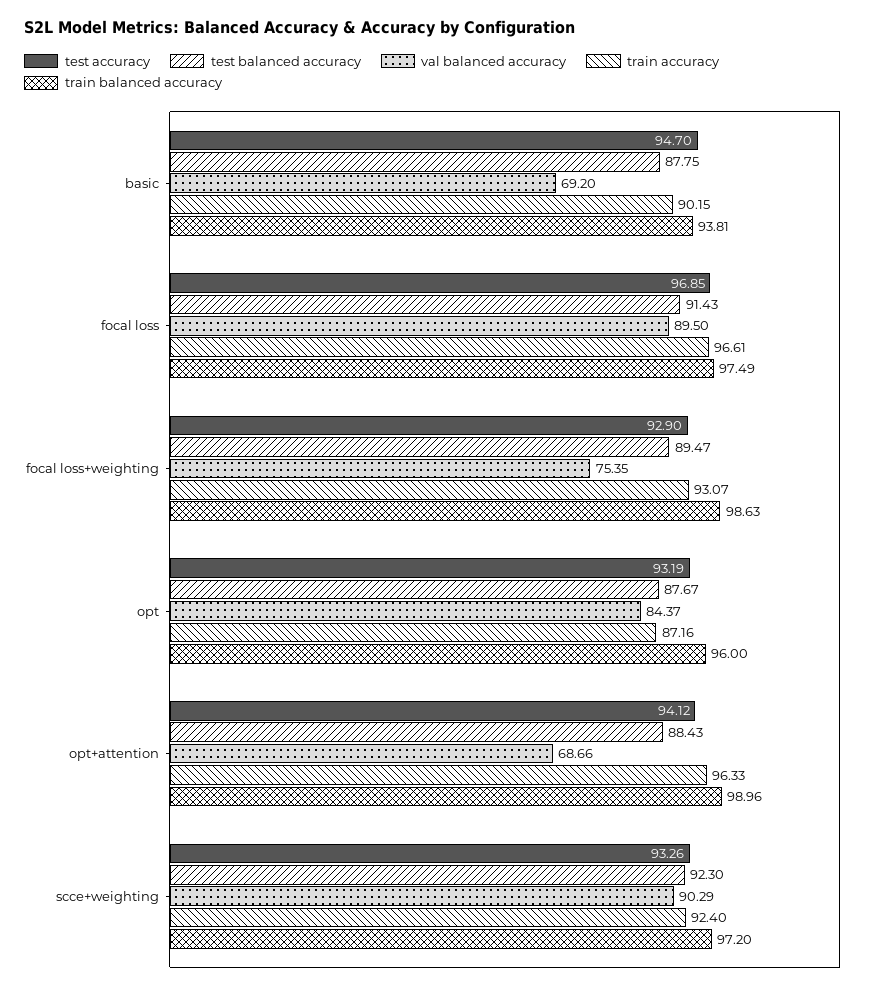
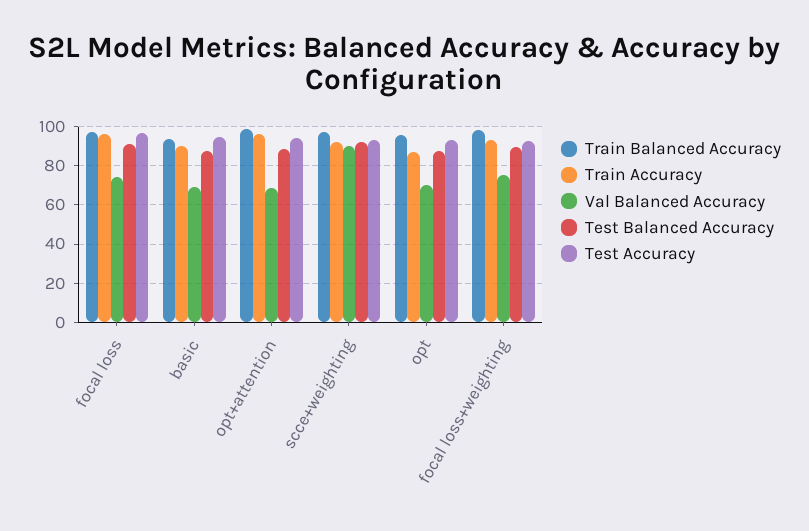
  {
    "test accuracy": {
      "basic": 94.7,
      "focal loss": 96.85,
      "focal loss+weighting": 92.9,
      "opt": 93.19,
      "opt+attention": 94.12,
      "scce+weighting": 93.26
    },
    "test balanced accuracy": {
      "basic": 87.75,
      "focal loss": 91.43,
      "focal loss+weighting": 89.47,
      "opt": 87.67,
      "opt+attention": 88.43,
      "scce+weighting": 92.3
    },
    "val balanced accuracy": {
      "basic": 69.2,
-     "focal loss": 89.5,
+     "focal loss": 75,
      "focal loss+weighting": 75.35,
-     "opt": 84.37,
+     "opt": 70,
      "opt+attention": 68.66,
      "scce+weighting": 90.29
    },
    "train accuracy": {
      "basic": 90.15,
      "focal loss": 96.61,
      "focal loss+weighting": 93.07,
      "opt": 87.16,
      "opt+attention": 96.33,
      "scce+weighting": 92.4
    },
    "train balanced accuracy": {
      "basic": 93.81,
      "focal loss": 97.49,
      "focal loss+weighting": 98.63,
      "opt": 96,
      "opt+attention": 98.96,
      "scce+weighting": 97.2
    }
  }

